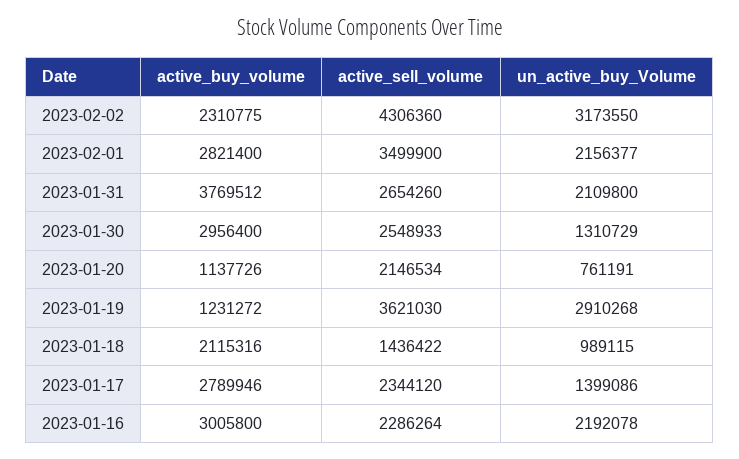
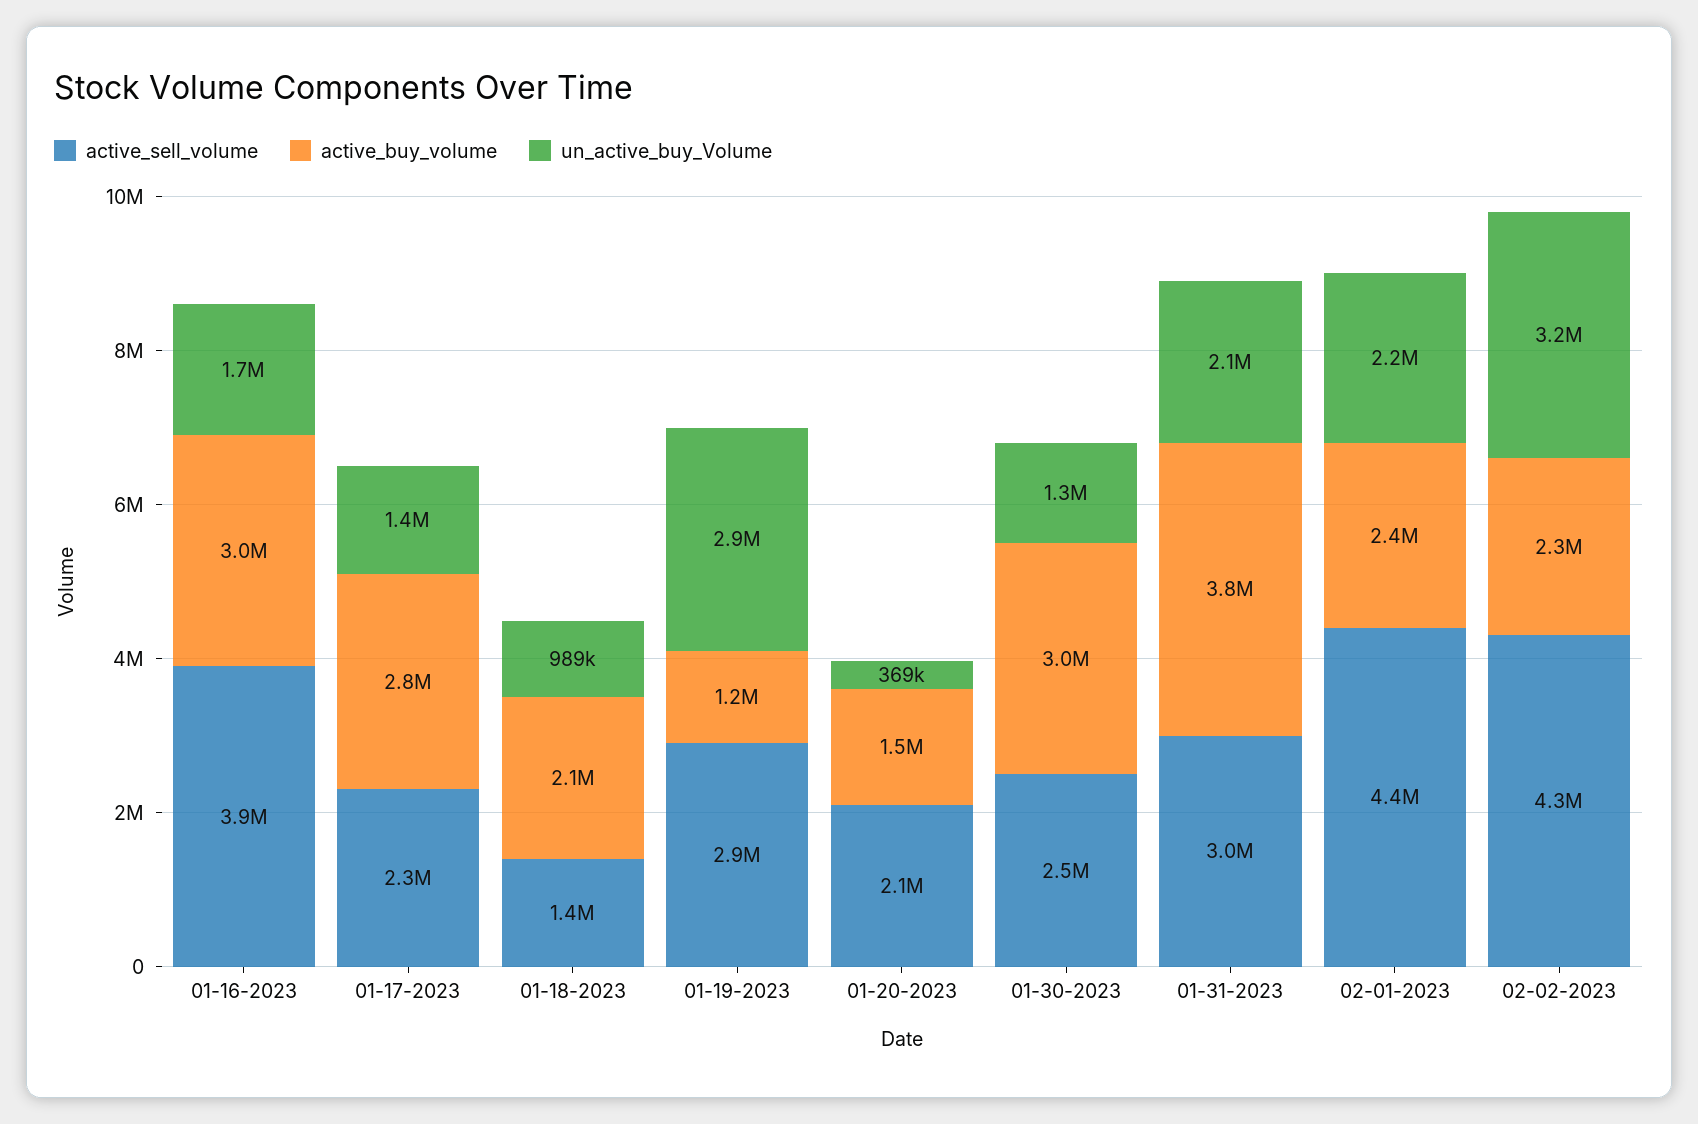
  {
    "active_buy_volume": {
      "2023-02-02": 2310775,
-     "2023-02-01": 2821400,
+     "2023-02-01": 2400000,
      "2023-01-31": 3769512,
      "2023-01-30": 2956400,
-     "2023-01-20": 1137726,
+     "2023-01-20": 1500000,
      "2023-01-19": 1231272,
      "2023-01-18": 2115316,
      "2023-01-17": 2789946,
      "2023-01-16": 3005800
    },
    "active_sell_volume": {
      "2023-02-02": 4306360,
-     "2023-02-01": 3499900,
+     "2023-02-01": 4400000,
-     "2023-01-31": 2654260,
+     "2023-01-31": 3000000,
      "2023-01-30": 2548933,
      "2023-01-20": 2146534,
-     "2023-01-19": 3621030,
+     "2023-01-19": 2900000,
      "2023-01-18": 1436422,
      "2023-01-17": 2344120,
-     "2023-01-16": 2286264
+     "2023-01-16": 3900000
    },
    "un_active_buy_Volume": {
      "2023-02-02": 3173550,
      "2023-02-01": 2156377,
      "2023-01-31": 2109800,
      "2023-01-30": 1310729,
-     "2023-01-20": 761191,
+     "2023-01-20": 369000,
      "2023-01-19": 2910268,
      "2023-01-18": 989115,
      "2023-01-17": 1399086,
-     "2023-01-16": 2192078
+     "2023-01-16": 1700000
    }
  }

